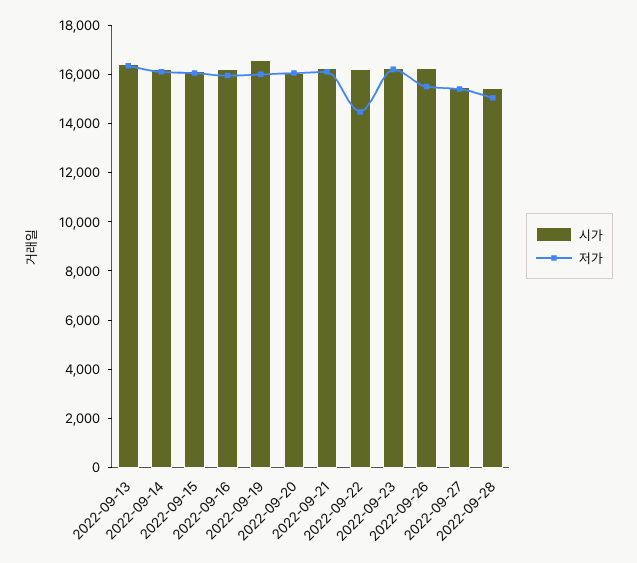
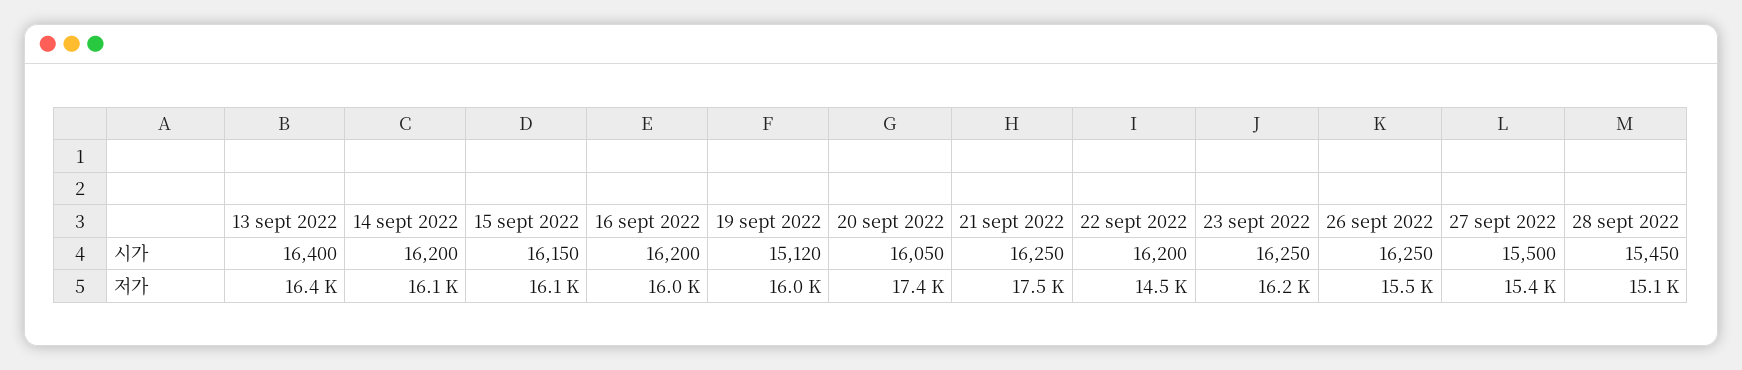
  {
    "시가": {
      "2022-09-13": 16400,
      "2022-09-14": 16200,
      "2022-09-15": 16150,
      "2022-09-16": 16200,
-     "2022-09-19": 16500,
+     "2022-09-19": 15120,
      "2022-09-20": 16050,
      "2022-09-21": 16250,
      "2022-09-22": 16200,
      "2022-09-23": 16250,
      "2022-09-26": 16250,
      "2022-09-27": 15500,
      "2022-09-28": 15450
    },
    "저가": {
      "2022-09-13": 16400,
      "2022-09-14": 16100,
      "2022-09-15": 16100,
      "2022-09-16": 16000,
      "2022-09-19": 16000,
-     "2022-09-20": 16000,
+     "2022-09-20": 17400,
-     "2022-09-21": 16000,
+     "2022-09-21": 17500,
      "2022-09-22": 14500,
      "2022-09-23": 16200,
      "2022-09-26": 15500,
      "2022-09-27": 15400,
      "2022-09-28": 15100
    }
  }

